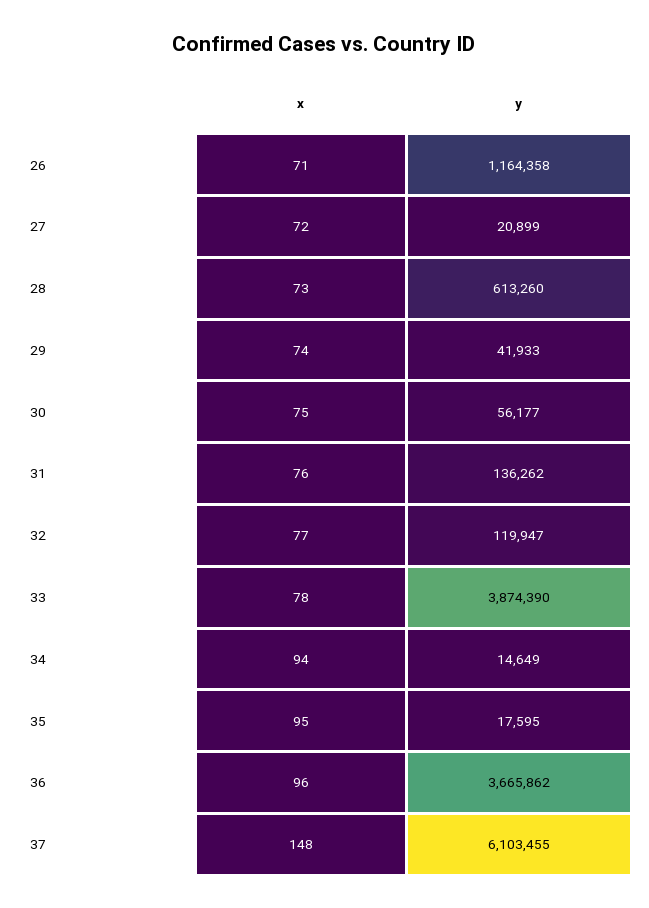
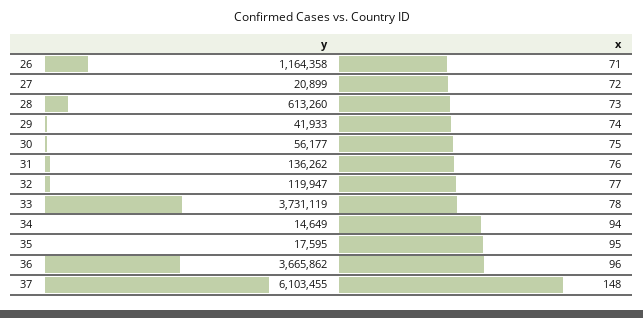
  {
    "x": {
      "26": 71,
      "27": 72,
      "28": 73,
      "29": 74,
      "30": 75,
      "31": 76,
      "32": 77,
      "33": 78,
      "34": 94,
      "35": 95,
      "36": 96,
      "37": 148
    },
    "y": {
      "26": 1164358,
      "27": 20899,
      "28": 613260,
      "29": 41933,
      "30": 56177,
      "31": 136262,
      "32": 119947,
-     "33": 3874390,
+     "33": 3731119,
      "34": 14649,
      "35": 17595,
      "36": 3665862,
      "37": 6103455
    }
  }

